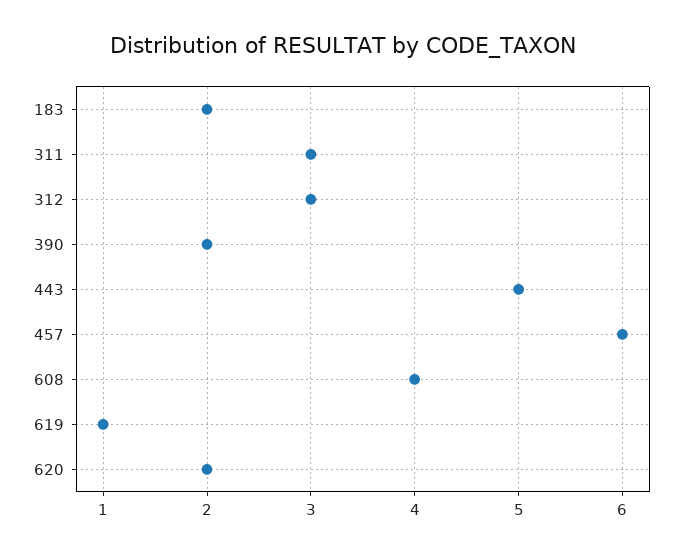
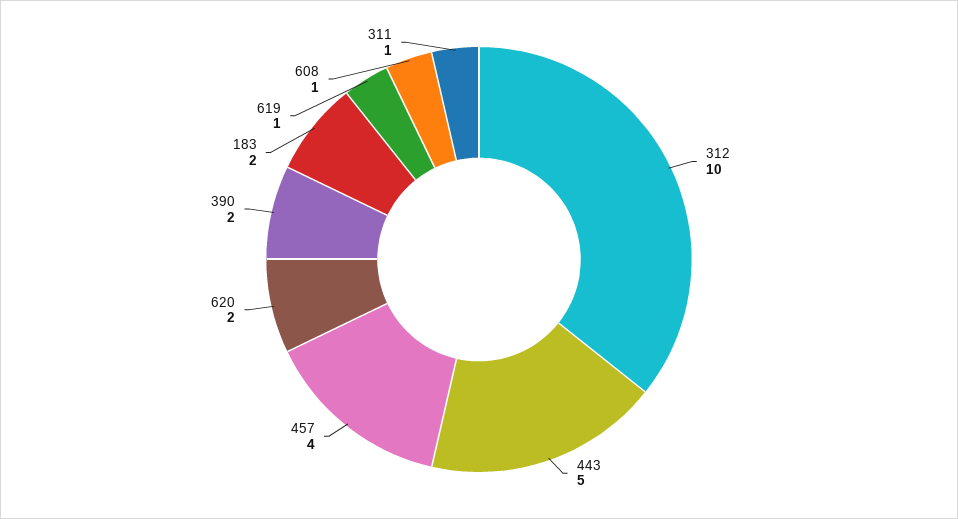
  {
    "183": 2,
-   "311": 3,
+   "311": 1,
-   "312": 3,
+   "312": 10,
    "390": 2,
    "443": 5,
-   "457": 6,
+   "457": 4,
-   "608": 4,
+   "608": 1,
    "619": 1,
    "620": 2
  }

